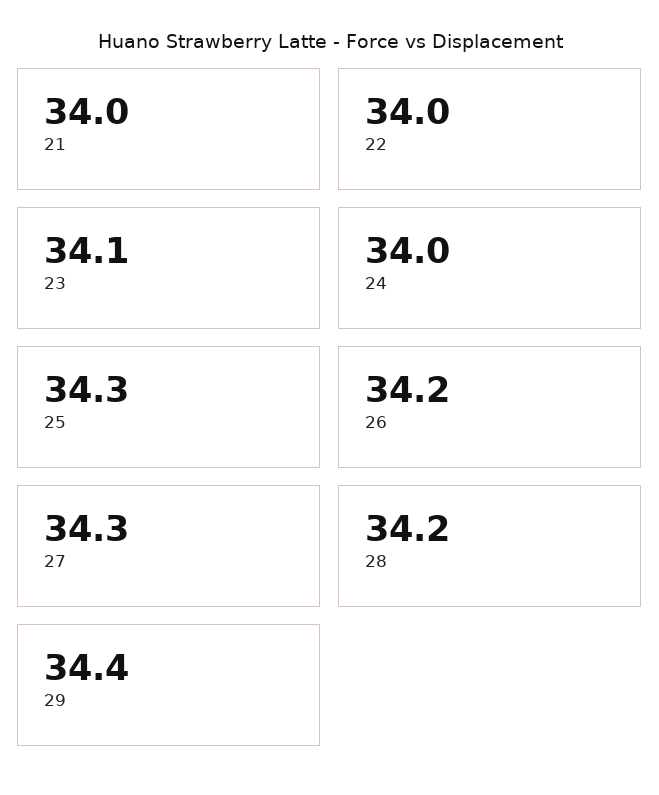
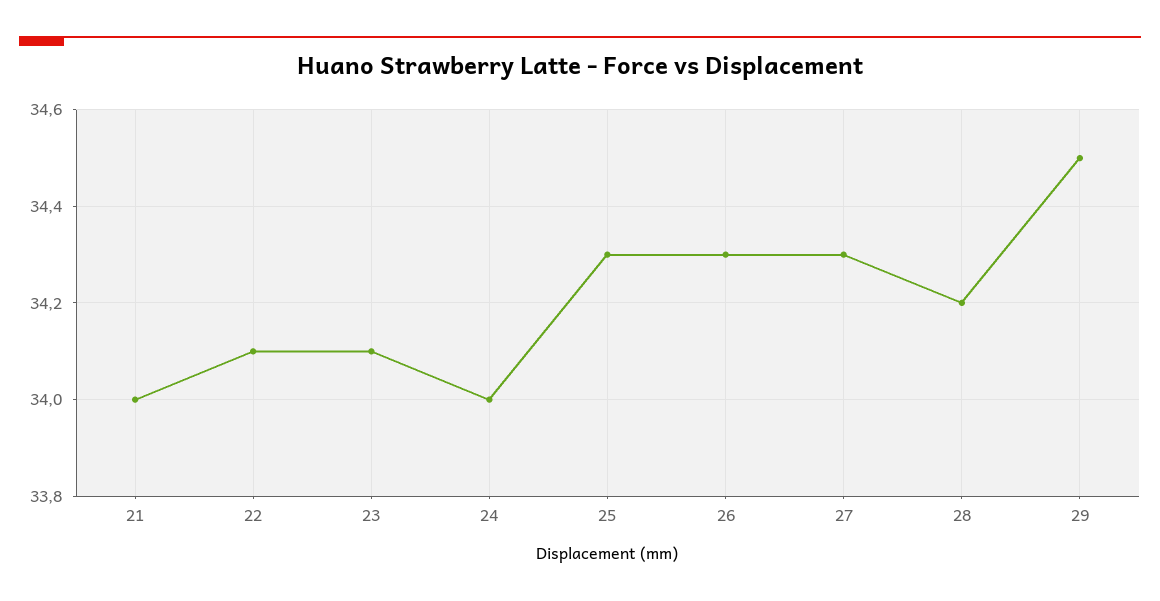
  {
    "21": 34,
-   "22": 34,
+   "22": 34.1,
    "23": 34.1,
    "24": 34,
    "25": 34.3,
-   "26": 34.2,
+   "26": 34.3,
    "27": 34.3,
    "28": 34.2,
-   "29": 34.4
+   "29": 34.5
  }

